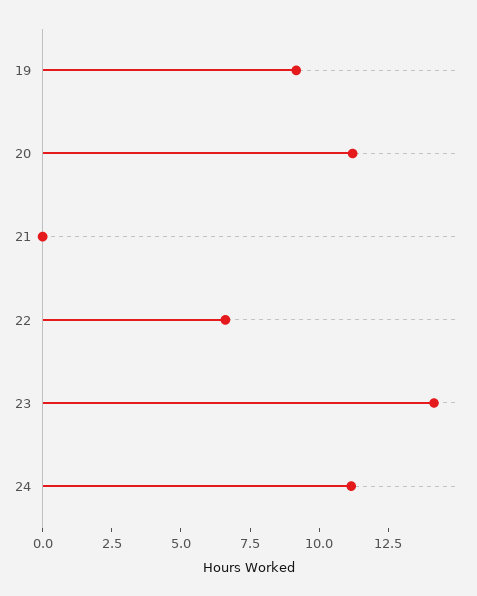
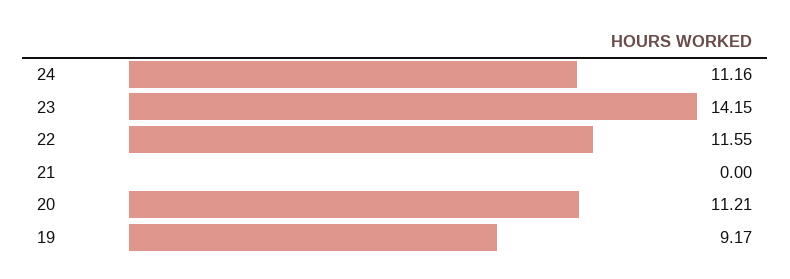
  {
    "19": 9.17,
    "20": 11.21,
    "21": 0,
-   "22": 6.5,
+   "22": 11.55,
    "23": 14.15,
    "24": 11.16
  }

